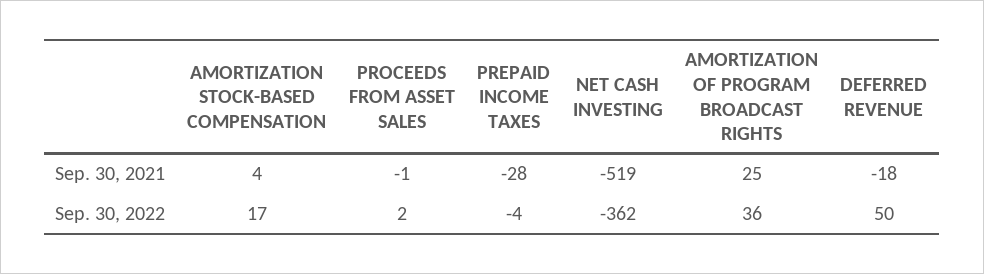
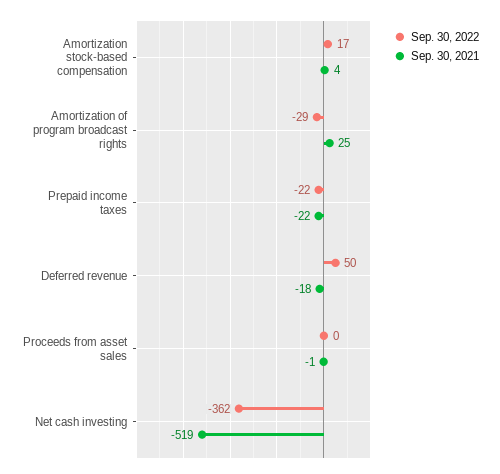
  {
    "Sep. 30, 2021": {
      "AMORTIZATION STOCK-BASED COMPENSATION": 4,
      "PROCEEDS FROM ASSET SALES": -1,
-     "PREPAID INCOME TAXES": -28,
+     "PREPAID INCOME TAXES": -22,
      "NET CASH INVESTING": -519,
      "AMORTIZATION OF PROGRAM BROADCAST RIGHTS": 25,
      "DEFERRED REVENUE": -18
    },
    "Sep. 30, 2022": {
      "AMORTIZATION STOCK-BASED COMPENSATION": 17,
-     "PROCEEDS FROM ASSET SALES": 2,
+     "PROCEEDS FROM ASSET SALES": 0,
-     "PREPAID INCOME TAXES": -4,
+     "PREPAID INCOME TAXES": -22,
      "NET CASH INVESTING": -362,
-     "AMORTIZATION OF PROGRAM BROADCAST RIGHTS": 36,
+     "AMORTIZATION OF PROGRAM BROADCAST RIGHTS": -29,
      "DEFERRED REVENUE": 50
    }
  }

